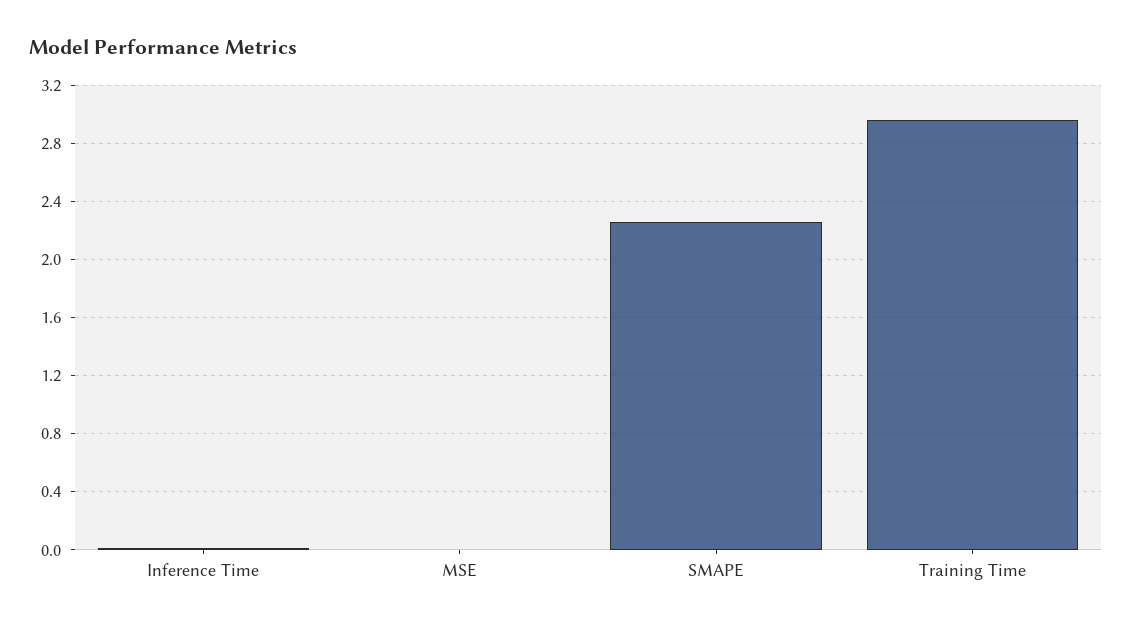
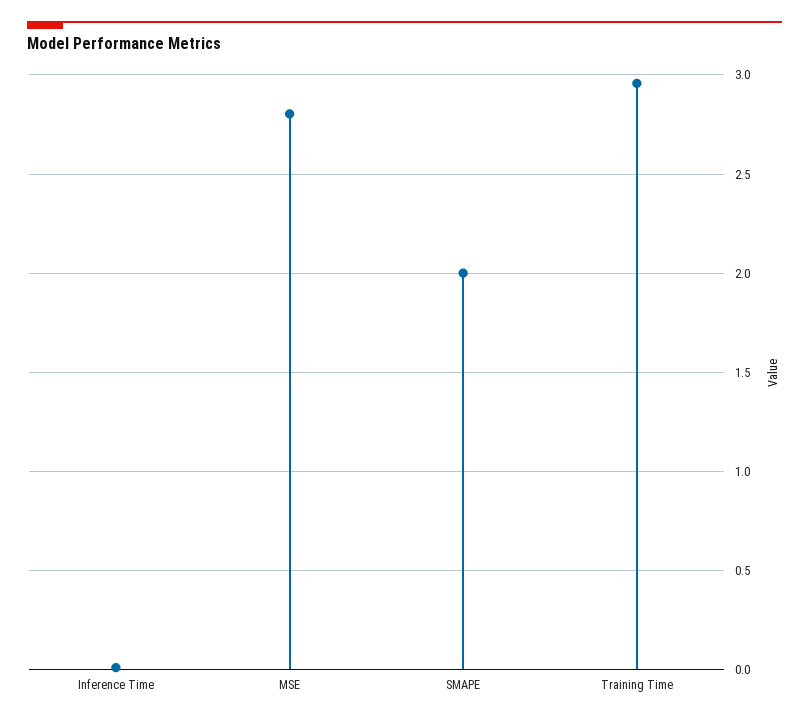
  {
    "Inference Time": 0,
-   "MSE": 0,
+   "MSE": 2.8,
-   "SMAPE": 2.25,
+   "SMAPE": 2,
    "Training Time": 2.95
  }

